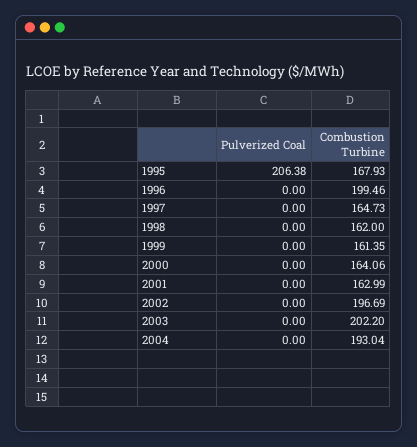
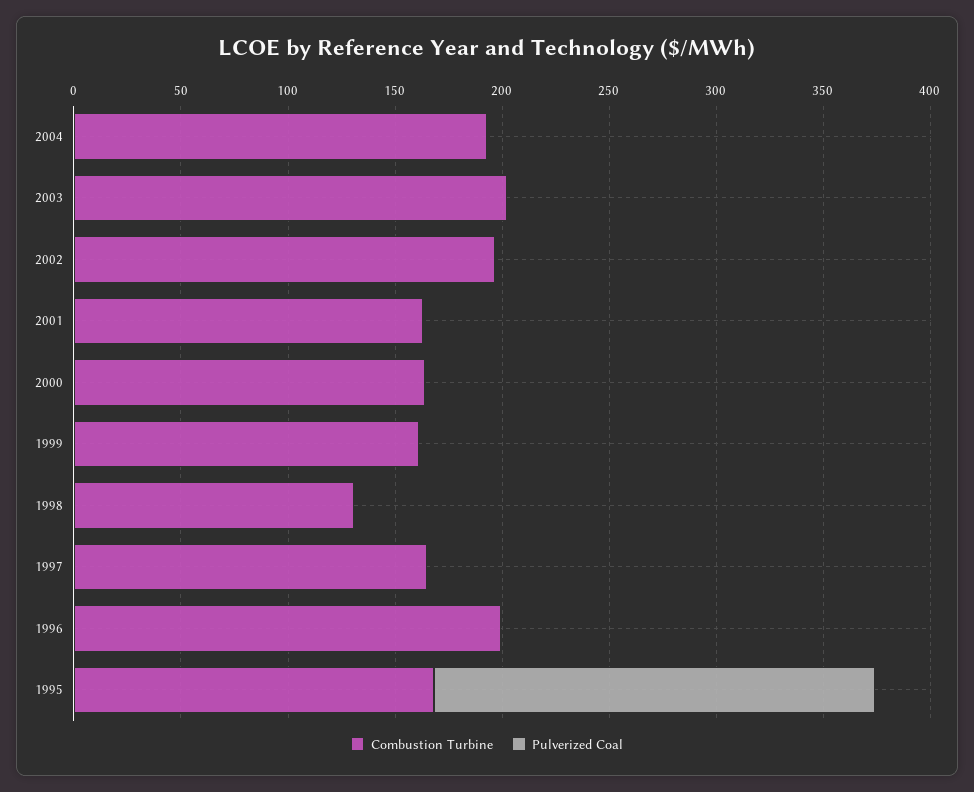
  {
    "Pulverized Coal": {
      "1995": 206.38,
      "1996": 0,
      "1997": 0,
      "1998": 0,
      "1999": 0,
      "2000": 0,
      "2001": 0,
      "2002": 0,
      "2003": 0,
      "2004": 0
    },
    "Combustion Turbine": {
      "1995": 167.93,
      "1996": 199.46,
      "1997": 164.73,
-     "1998": 162,
+     "1998": 130,
      "1999": 161.35,
      "2000": 164.06,
      "2001": 162.99,
      "2002": 196.69,
      "2003": 202.2,
      "2004": 193.04
    }
  }

